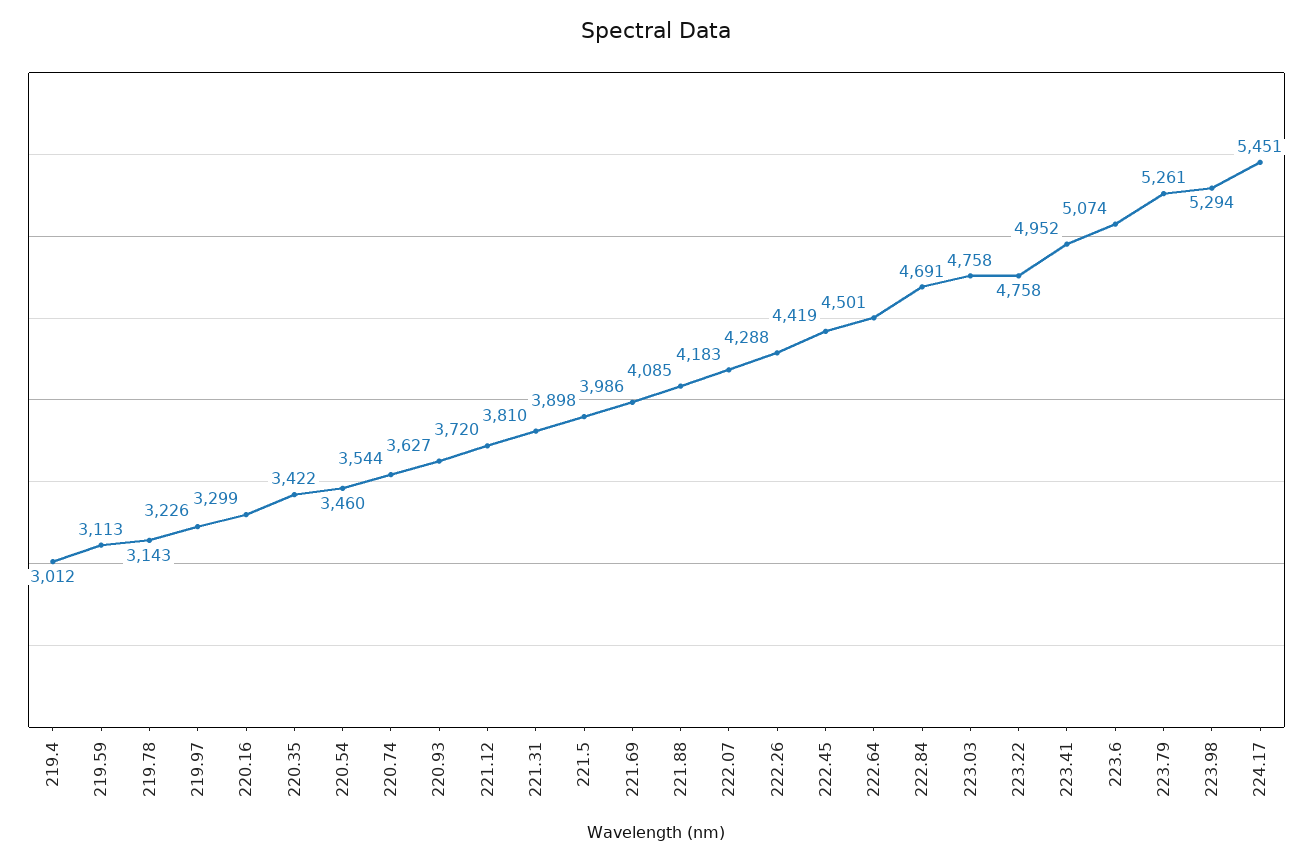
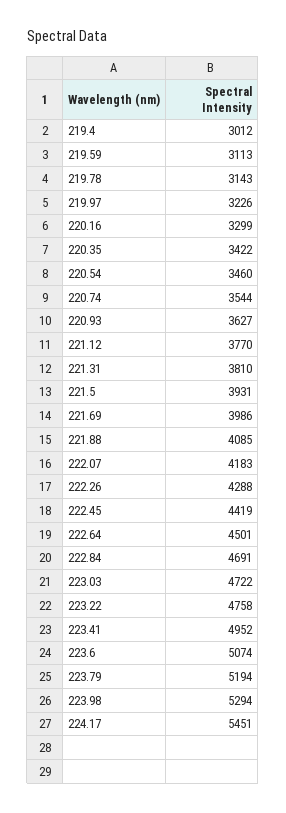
  {
    "219.4": 3012,
    "219.59": 3113,
    "219.78": 3143,
    "219.97": 3226,
    "220.16": 3299,
    "220.35": 3422,
    "220.54": 3460,
    "220.74": 3544,
    "220.93": 3627,
-   "221.12": 3720,
+   "221.12": 3770,
    "221.31": 3810,
-   "221.5": 3898,
+   "221.5": 3931,
    "221.69": 3986,
    "221.88": 4085,
    "222.07": 4183,
    "222.26": 4288,
    "222.45": 4419,
    "222.64": 4501,
    "222.84": 4691,
-   "223.03": 4758,
+   "223.03": 4722,
    "223.22": 4758,
    "223.41": 4952,
    "223.6": 5074,
-   "223.79": 5261,
+   "223.79": 5194,
    "223.98": 5294,
    "224.17": 5451
  }

